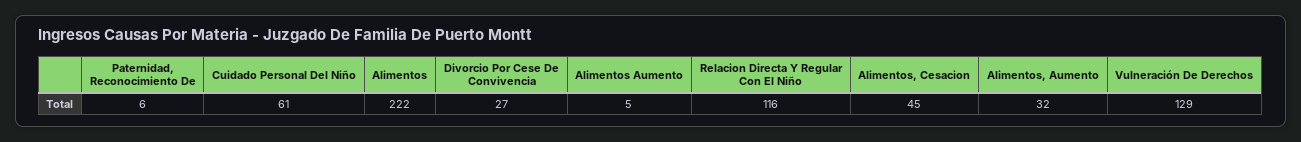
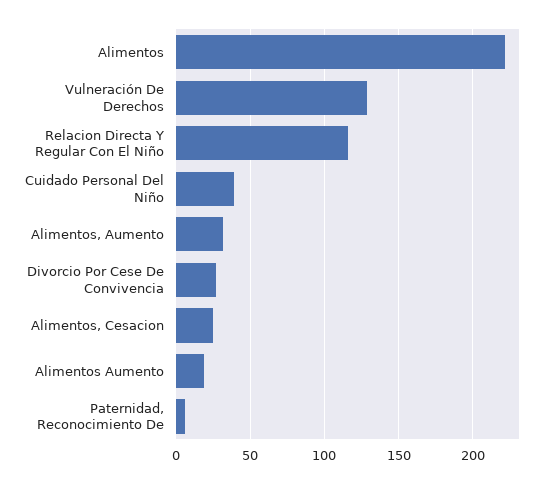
  {
    "Paternidad, Reconocimiento De": 6,
-   "Cuidado Personal Del Niño": 61,
+   "Cuidado Personal Del Niño": 40,
    "Alimentos": 222,
    "Divorcio Por Cese De Convivencia": 27,
-   "Alimentos Aumento": 5,
+   "Alimentos Aumento": 20,
    "Relacion Directa Y Regular Con El Niño": 116,
-   "Alimentos, Cesacion": 45,
+   "Alimentos, Cesacion": 25,
    "Alimentos, Aumento": 32,
    "Vulneración De Derechos": 129
  }

